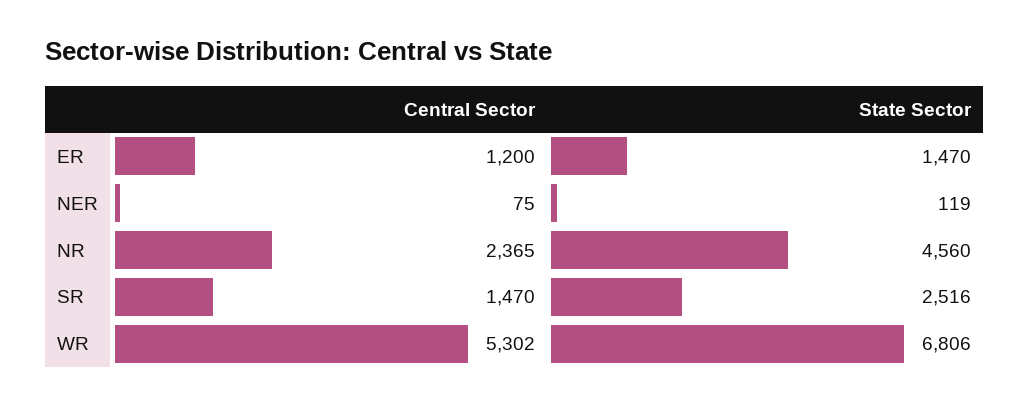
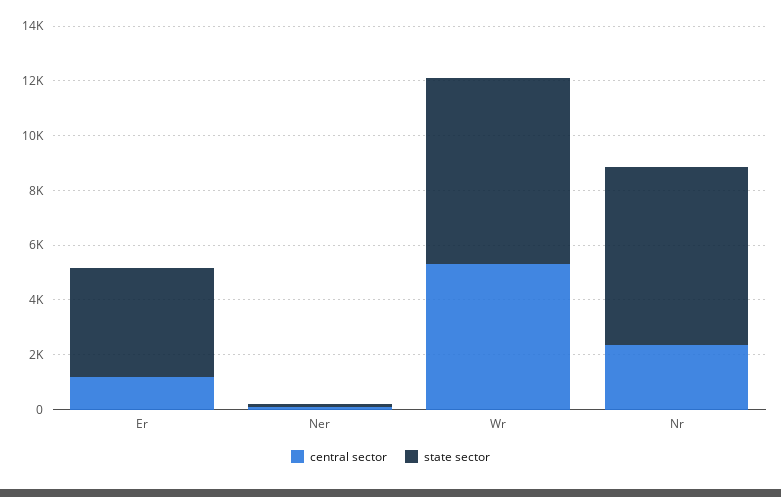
  {
    "Central Sector": {
      "ER": 1200,
      "NER": 75,
      "NR": 2365,
-     "SR": 1470,
      "WR": 5302
    },
    "State Sector": {
-     "ER": 1470,
+     "ER": 4000,
      "NER": 119,
-     "NR": 4560,
+     "NR": 6500,
-     "SR": 2516,
      "WR": 6806
    }
  }

